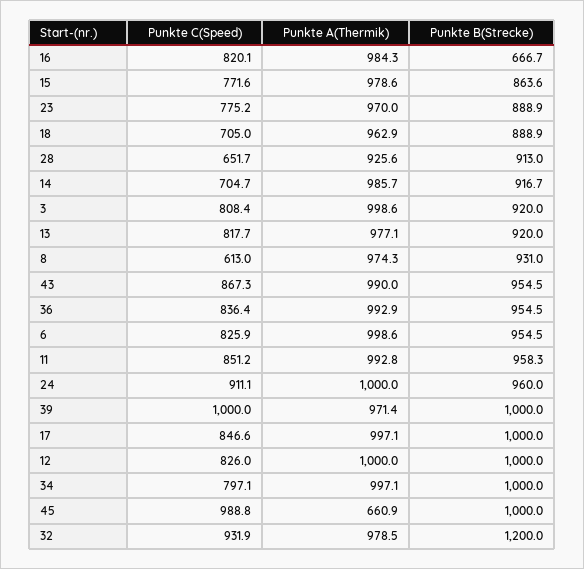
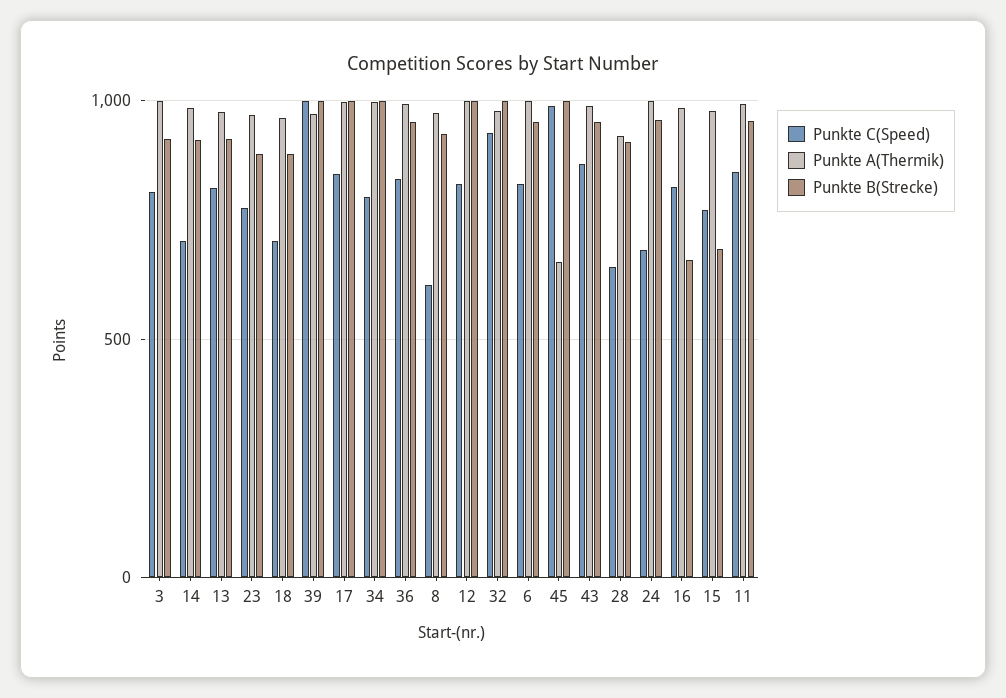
  {
    "Punkte C(Speed)": {
      "16": 820.1,
      "15": 771.6,
      "23": 775.2,
      "18": 705,
      "28": 651.7,
      "14": 704.7,
      "3": 808.4,
      "13": 817.7,
      "8": 613,
      "43": 867.3,
      "36": 836.4,
      "6": 825.9,
      "11": 851.2,
-     "24": 911.1,
+     "24": 700,
      "39": 1000,
      "17": 846.6,
      "12": 826,
      "34": 797.1,
      "45": 988.8,
      "32": 931.9
    },
    "Punkte A(Thermik)": {
      "16": 984.3,
      "15": 978.6,
      "23": 970,
      "18": 962.9,
      "28": 925.6,
      "14": 985.7,
      "3": 998.6,
      "13": 977.1,
      "8": 974.3,
      "43": 990,
      "36": 992.9,
      "6": 998.6,
      "11": 992.8,
      "24": 1000,
      "39": 971.4,
      "17": 997.1,
      "12": 1000,
      "34": 997.1,
      "45": 660.9,
      "32": 978.5
    },
    "Punkte B(Strecke)": {
      "16": 666.7,
-     "15": 863.6,
+     "15": 700,
      "23": 888.9,
      "18": 888.9,
      "28": 913,
      "14": 916.7,
      "3": 920,
      "13": 920,
      "8": 931,
      "43": 954.5,
      "36": 954.5,
      "6": 954.5,
      "11": 958.3,
      "24": 960,
      "39": 1000,
      "17": 1000,
      "12": 1000,
      "34": 1000,
      "45": 1000,
-     "32": 1200
+     "32": 1000
    }
  }

